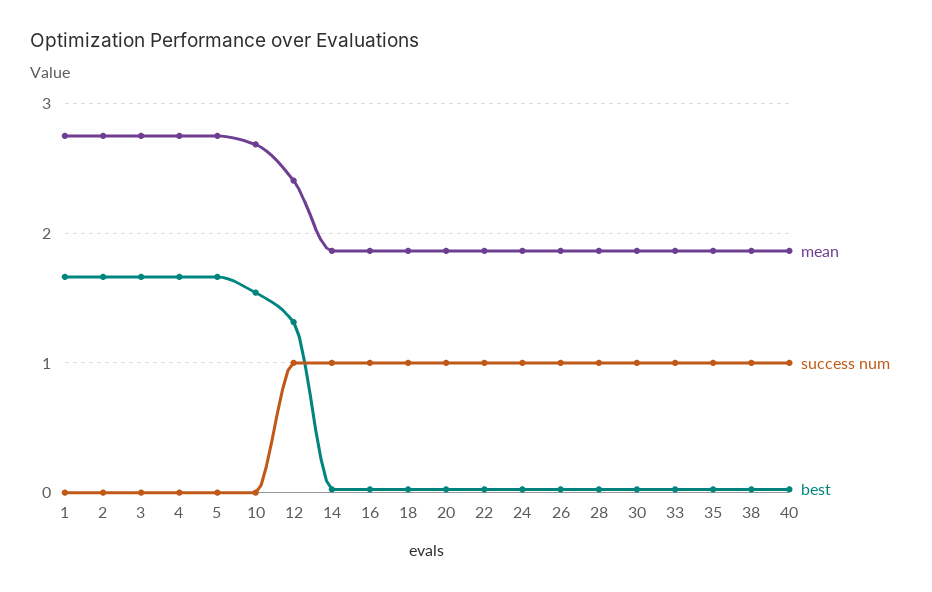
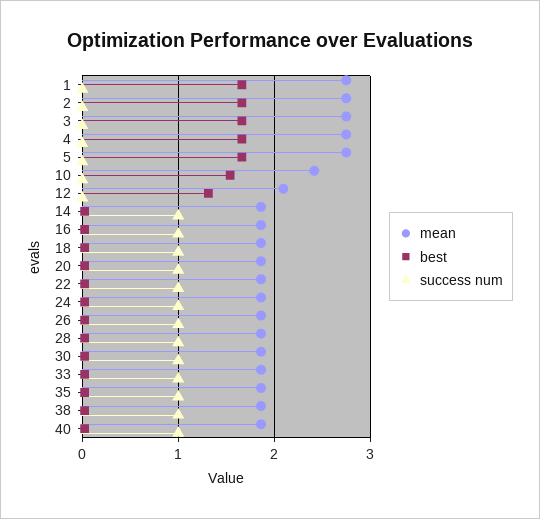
  {
    "mean": {
      "1": 2.7,
      "2": 2.7,
      "3": 2.7,
      "4": 2.7,
      "5": 2.7,
-     "10": 2.7,
+     "10": 2.4,
-     "12": 2.4,
+     "12": 2.1,
      "14": 1.9,
      "16": 1.9,
      "18": 1.9,
      "20": 1.9,
      "22": 1.9,
      "24": 1.9,
      "26": 1.9,
      "28": 1.9,
      "30": 1.9,
      "33": 1.9,
      "35": 1.9,
      "38": 1.9,
      "40": 1.9
    },
    "success num": {
      "1": 0,
      "2": 0,
      "3": 0,
      "4": 0,
      "5": 0,
      "10": 0,
-     "12": 1,
+     "12": 0,
      "14": 1,
      "16": 1,
      "18": 1,
      "20": 1,
      "22": 1,
      "24": 1,
      "26": 1,
      "28": 1,
      "30": 1,
      "33": 1,
      "35": 1,
      "38": 1,
      "40": 1
    },
    "best": {
      "1": 1.7,
      "2": 1.7,
      "3": 1.7,
      "4": 1.7,
      "5": 1.7,
      "10": 1.5,
      "12": 1.3,
      "14": 0,
      "16": 0,
      "18": 0,
      "20": 0,
      "22": 0,
      "24": 0,
      "26": 0,
      "28": 0,
      "30": 0,
      "33": 0,
      "35": 0,
      "38": 0,
      "40": 0
    }
  }

